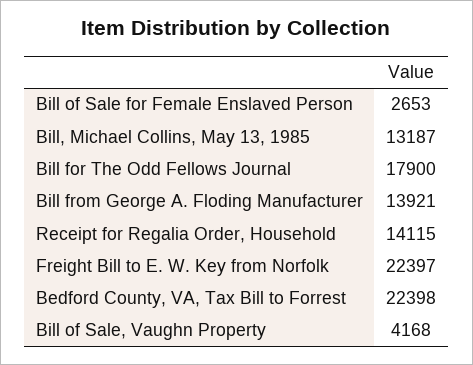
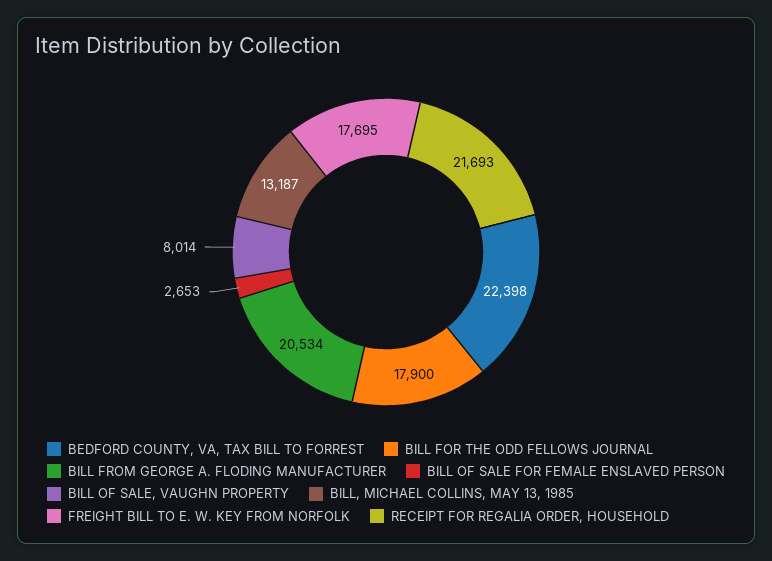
  {
    "Bill of Sale for Female Enslaved Person": 2653,
    "Bill, Michael Collins, May 13, 1985": 13187,
    "Bill for The Odd Fellows Journal": 17900,
-   "Bill from George A. Floding Manufacturer": 13921,
+   "Bill from George A. Floding Manufacturer": 20534,
-   "Receipt for Regalia Order, Household": 14115,
+   "Receipt for Regalia Order, Household": 21693,
-   "Freight Bill to E. W. Key from Norfolk": 22397,
+   "Freight Bill to E. W. Key from Norfolk": 17695,
    "Bedford County, VA, Tax Bill to Forrest": 22398,
-   "Bill of Sale, Vaughn Property": 4168
+   "Bill of Sale, Vaughn Property": 8014
  }

